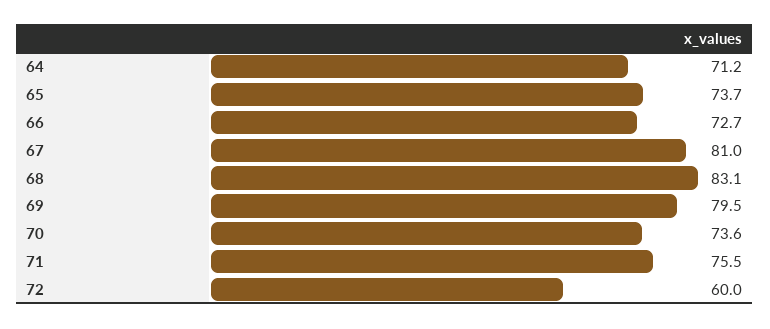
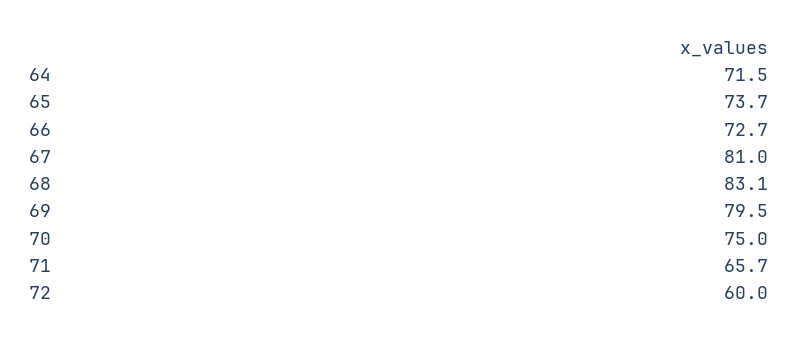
  {
-   "64": 71.2,
+   "64": 71.5,
    "65": 73.7,
    "66": 72.7,
    "67": 81,
    "68": 83.1,
    "69": 79.5,
-   "70": 73.6,
+   "70": 75,
-   "71": 75.5,
+   "71": 65.7,
    "72": 60
  }

